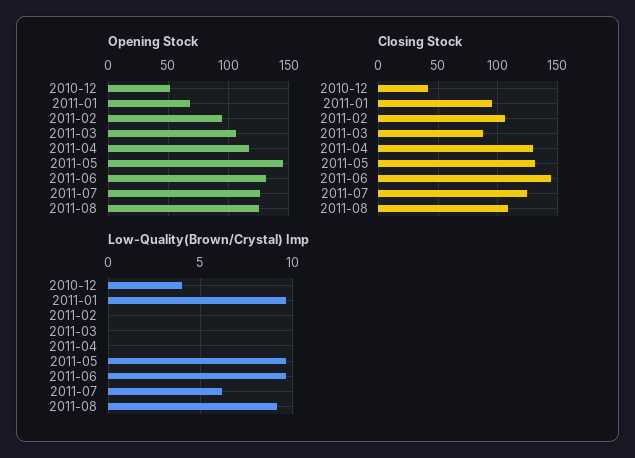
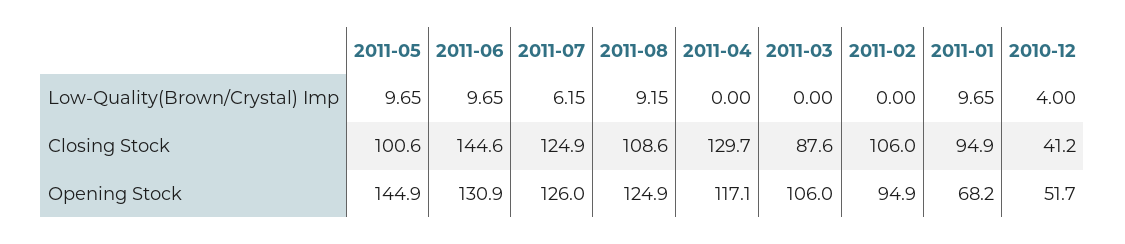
  {
    "Opening Stock": {
      "2010-12": 51.7,
      "2011-01": 68.2,
      "2011-02": 94.9,
      "2011-03": 106,
      "2011-04": 117.1,
      "2011-05": 144.9,
      "2011-06": 130.9,
      "2011-07": 126,
      "2011-08": 124.9
    },
    "Closing Stock": {
      "2010-12": 41.2,
      "2011-01": 94.9,
      "2011-02": 106,
      "2011-03": 87.6,
      "2011-04": 129.7,
-     "2011-05": 130,
+     "2011-05": 100.6,
      "2011-06": 144.6,
      "2011-07": 124.9,
      "2011-08": 108.6
    },
    "Low-Quality(Brown/Crystal) Imp": {
      "2010-12": 4,
      "2011-01": 9.65,
      "2011-02": 0,
      "2011-03": 0,
      "2011-04": 0,
      "2011-05": 9.65,
      "2011-06": 9.65,
      "2011-07": 6.15,
      "2011-08": 9.15
    }
  }

